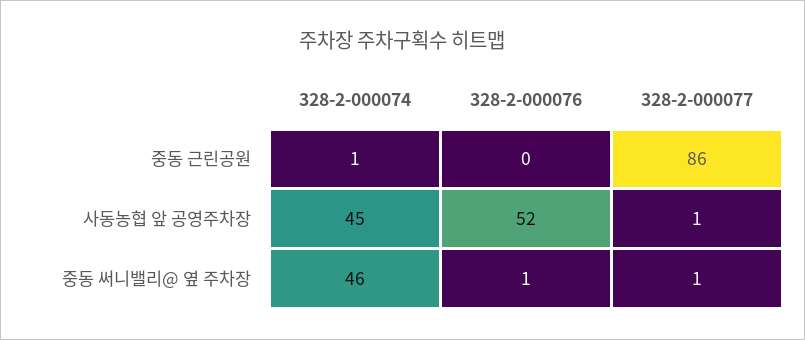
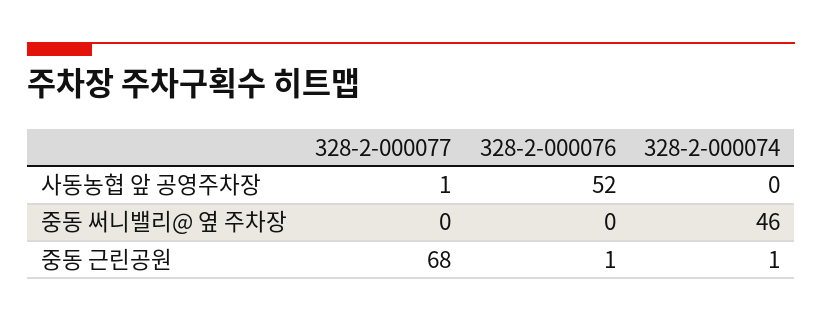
  {
    "328-2-000074": {
      "중동 근린공원": 1,
-     "사동농협 앞 공영주차장": 45,
+     "사동농협 앞 공영주차장": 0,
      "중동 써니밸리@ 옆 주차장": 46
    },
    "328-2-000076": {
-     "중동 근린공원": 0,
+     "중동 근린공원": 1,
      "사동농협 앞 공영주차장": 52,
-     "중동 써니밸리@ 옆 주차장": 1
+     "중동 써니밸리@ 옆 주차장": 0
    },
    "328-2-000077": {
-     "중동 근린공원": 86,
+     "중동 근린공원": 68,
      "사동농협 앞 공영주차장": 1,
-     "중동 써니밸리@ 옆 주차장": 1
+     "중동 써니밸리@ 옆 주차장": 0
    }
  }

